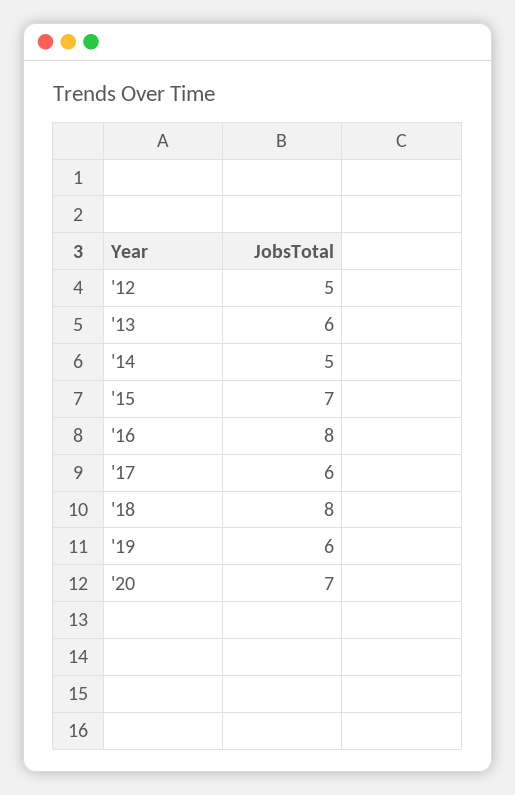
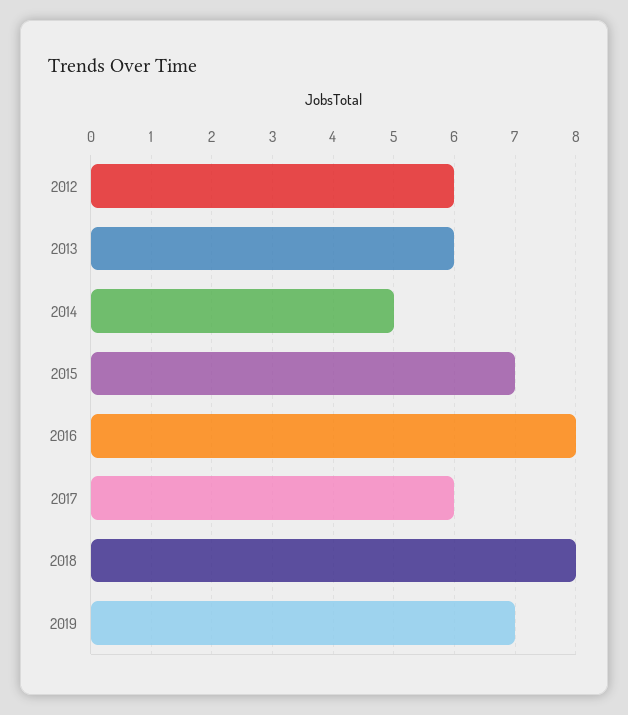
  {
-   "'12": 5,
+   "'12": 6,
    "'13": 6,
    "'14": 5,
    "'15": 7,
    "'16": 8,
    "'17": 6,
    "'18": 8,
-   "'19": 6,
+   "'19": 7
-   "'20": 7
  }

